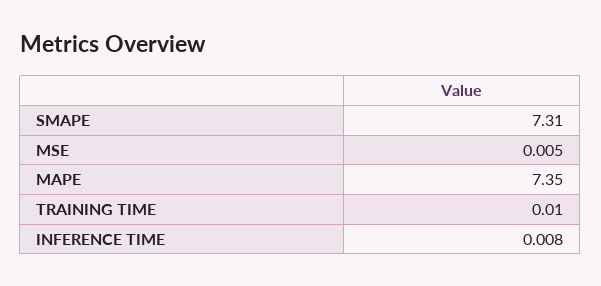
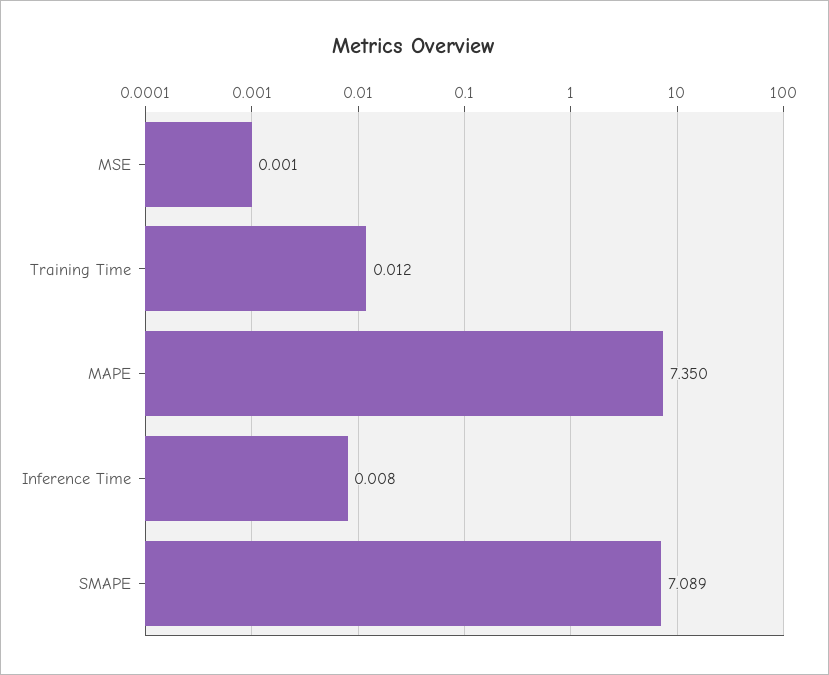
  {
-   "SMAPE": 7.31,
+   "SMAPE": 7.089,
-   "MSE": 0.005,
+   "MSE": 0.001,
    "MAPE": 7.35,
-   "TRAINING TIME": 0.01,
+   "TRAINING TIME": 0.012,
    "INFERENCE TIME": 0.008
  }

